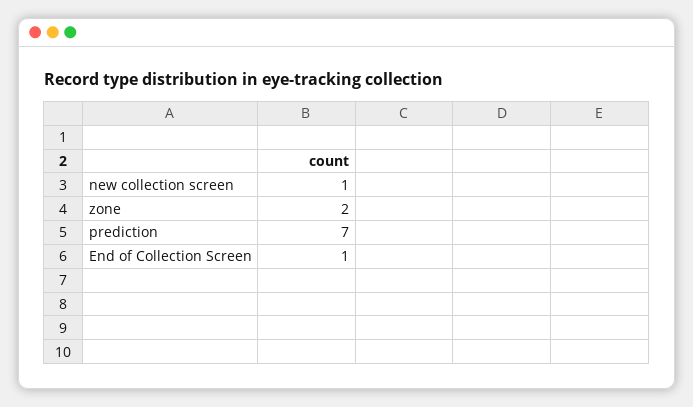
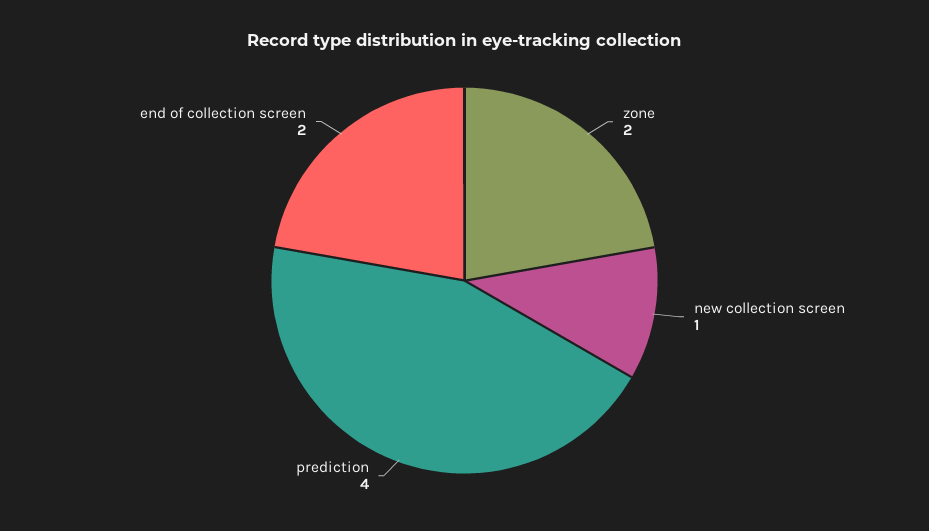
  {
    "new collection screen": 1,
    "zone": 2,
-   "prediction": 7,
+   "prediction": 4,
-   "End of Collection Screen": 1
+   "End of Collection Screen": 2
  }

